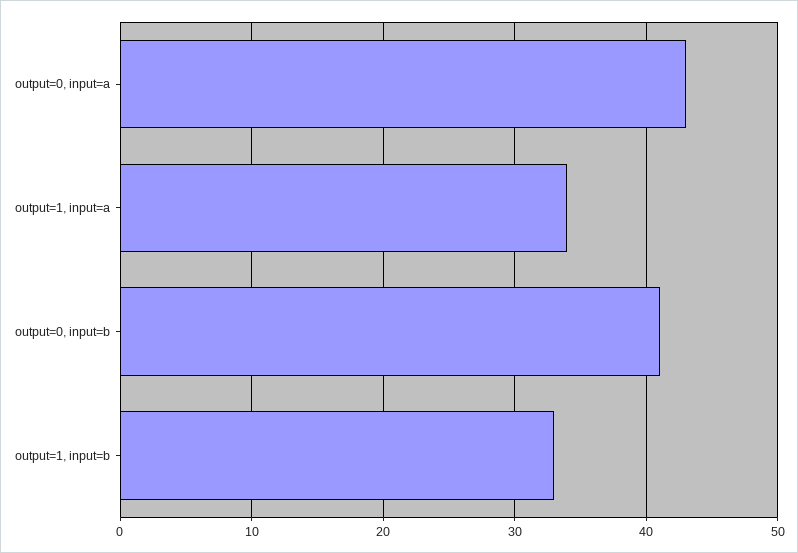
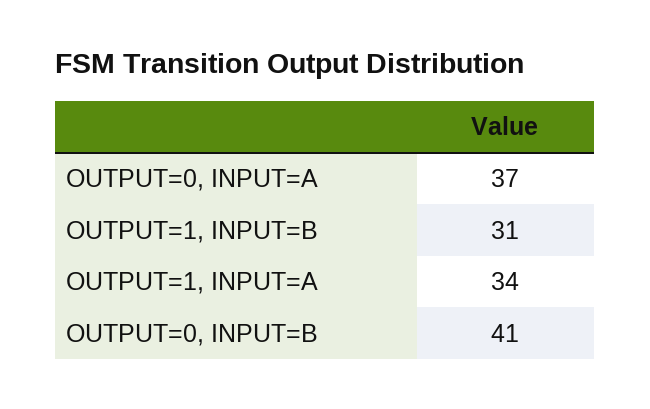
  {
-   "output=0, input=a": 43,
+   "output=0, input=a": 37,
    "output=1, input=a": 34,
    "output=0, input=b": 41,
-   "output=1, input=b": 33
+   "output=1, input=b": 31
  }

